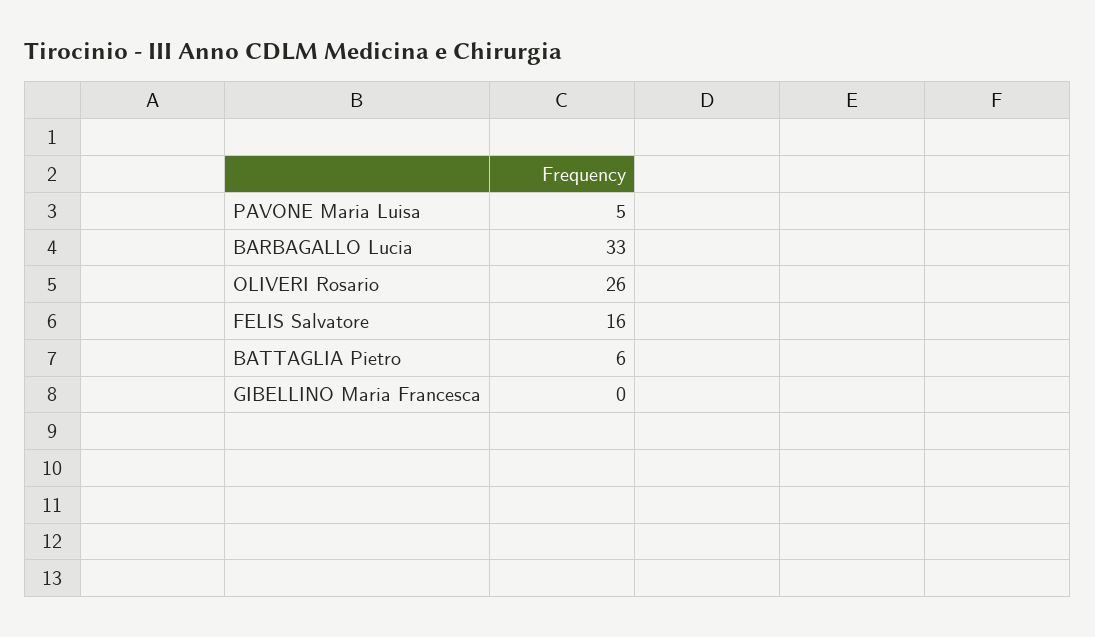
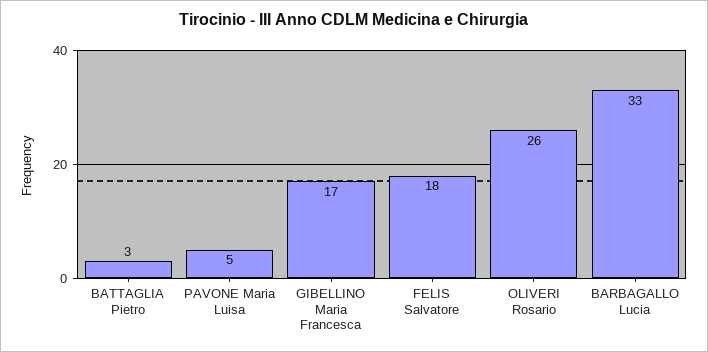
  {
    "PAVONE Maria Luisa": 5,
    "BARBAGALLO Lucia": 33,
    "OLIVERI Rosario": 26,
-   "FELIS Salvatore": 16,
+   "FELIS Salvatore": 18,
-   "BATTAGLIA Pietro": 6,
+   "BATTAGLIA Pietro": 3,
-   "GIBELLINO Maria Francesca": 0
+   "GIBELLINO Maria Francesca": 17
  }

